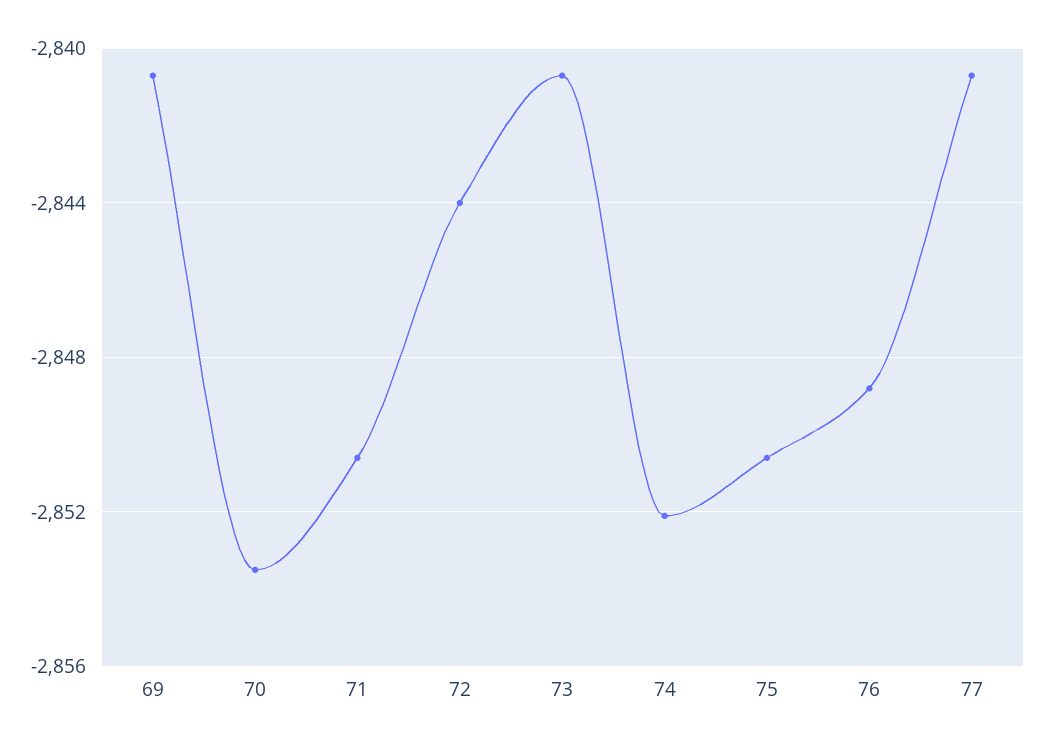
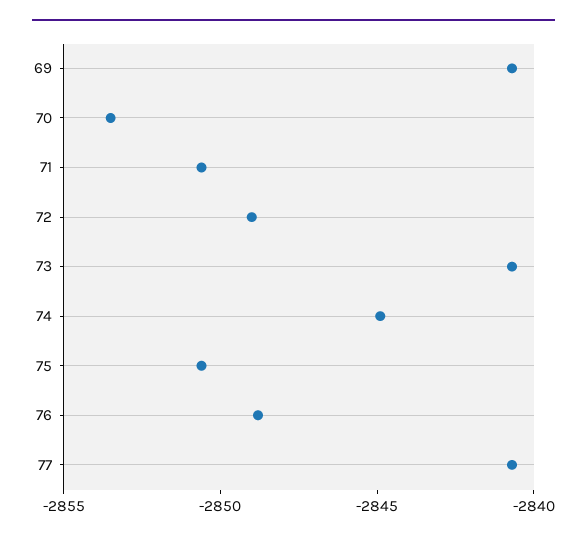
  {
    "69": -2840.5,
    "70": -2853.5,
    "71": -2850.5,
-   "72": -2844,
+   "72": -2849,
    "73": -2840.5,
-   "74": -2852,
+   "74": -2845,
    "75": -2850.5,
    "76": -2849,
    "77": -2840.5
  }

